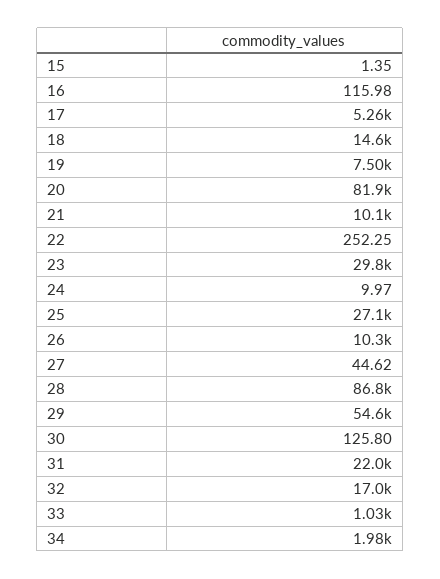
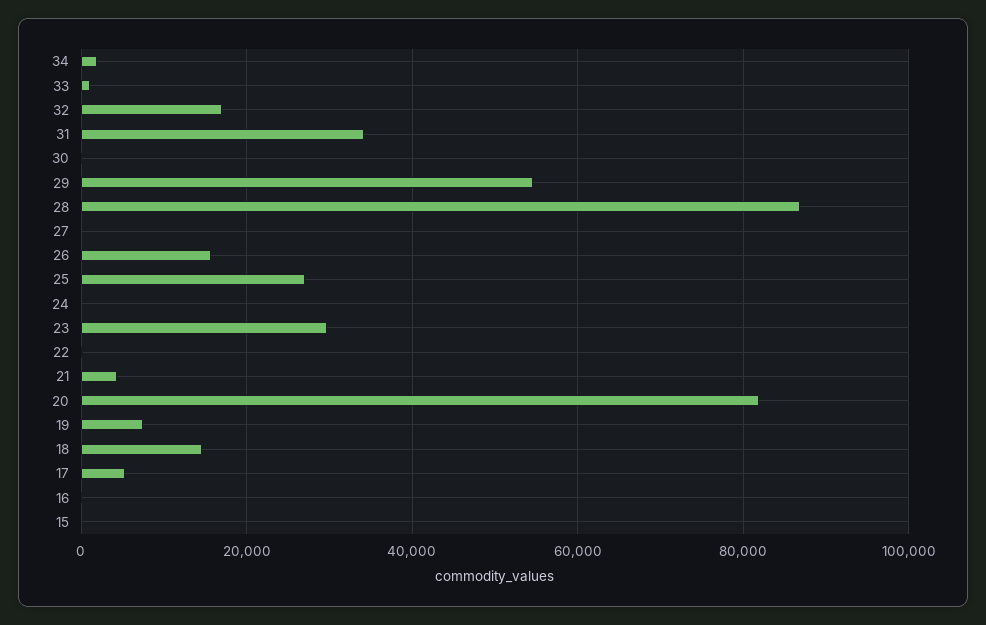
  {
    "15": 1.35,
    "16": 115.98,
    "17": 5260,
    "18": 14600,
    "19": 7500,
    "20": 81900,
-   "21": 10100,
+   "21": 4000,
    "22": 252.25,
    "23": 29800,
    "24": 9.97,
    "25": 27100,
-   "26": 10300,
+   "26": 16000,
    "27": 44.62,
    "28": 86800,
    "29": 54600,
    "30": 125.8,
-   "31": 22000,
+   "31": 34000,
    "32": 17000,
    "33": 1030,
    "34": 1980
  }

